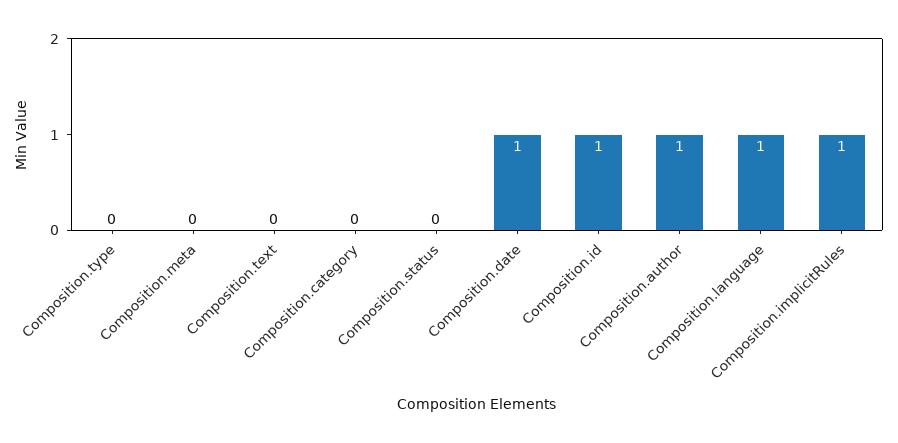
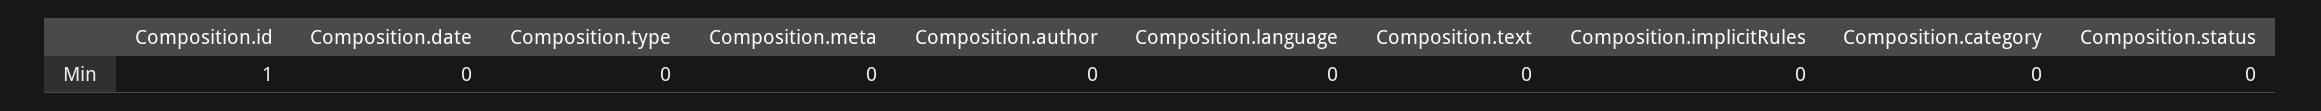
  {
    "Composition.type": 0,
    "Composition.meta": 0,
    "Composition.text": 0,
    "Composition.category": 0,
    "Composition.status": 0,
-   "Composition.date": 1,
+   "Composition.date": 0,
    "Composition.id": 1,
-   "Composition.author": 1,
+   "Composition.author": 0,
-   "Composition.language": 1,
+   "Composition.language": 0,
-   "Composition.implicitRules": 1
+   "Composition.implicitRules": 0
  }

